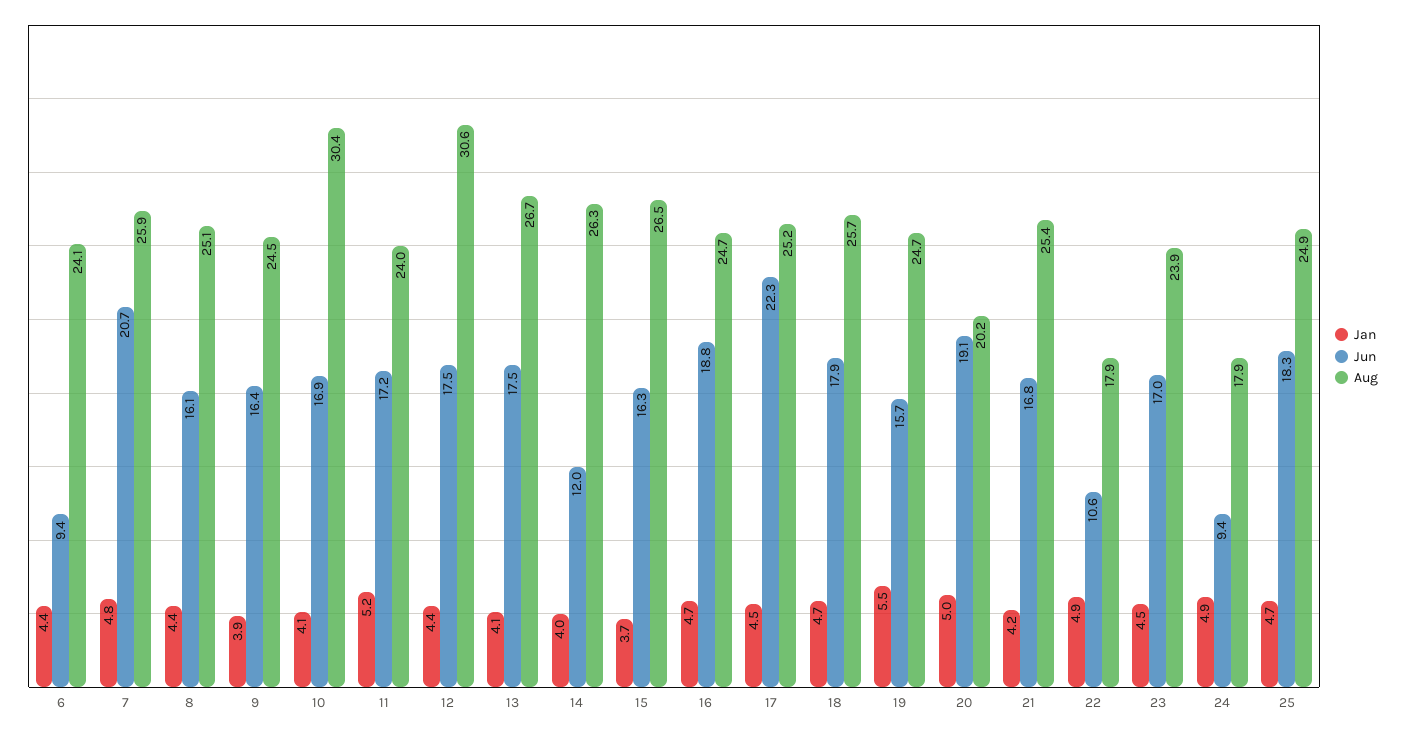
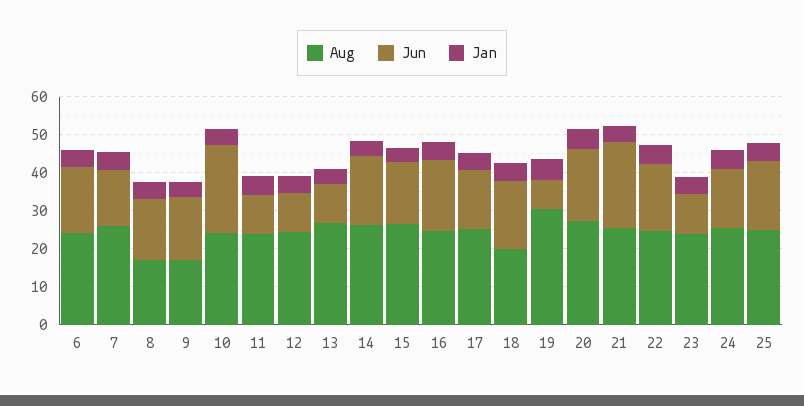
  {
    "Jan": {
      "6": 4.4,
      "7": 4.8,
      "8": 4.4,
      "9": 3.9,
      "10": 4.1,
      "11": 5.2,
      "12": 4.4,
      "13": 4.1,
      "14": 4,
      "15": 3.7,
      "16": 4.7,
      "17": 4.5,
      "18": 4.7,
      "19": 5.5,
      "20": 5,
      "21": 4.2,
      "22": 4.9,
      "23": 4.5,
      "24": 4.9,
      "25": 4.7
    },
    "Jun": {
-     "6": 9.4,
+     "6": 17.5,
-     "7": 20.7,
+     "7": 15,
      "8": 16.1,
      "9": 16.4,
-     "10": 16.9,
+     "10": 22.5,
-     "11": 17.2,
+     "11": 10,
-     "12": 17.5,
+     "12": 10,
-     "13": 17.5,
+     "13": 10,
-     "14": 12,
+     "14": 17.5,
      "15": 16.3,
      "16": 18.8,
-     "17": 22.3,
+     "17": 15,
      "18": 17.9,
-     "19": 15.7,
+     "19": 7.5,
      "20": 19.1,
-     "21": 16.8,
+     "21": 22.5,
-     "22": 10.6,
+     "22": 17.5,
-     "23": 17,
+     "23": 10,
-     "24": 9.4,
+     "24": 15,
      "25": 18.3
    },
    "Aug": {
      "6": 24.1,
      "7": 25.9,
-     "8": 25.1,
+     "8": 17.5,
-     "9": 24.5,
+     "9": 17.5,
-     "10": 30.4,
+     "10": 25,
      "11": 24,
-     "12": 30.6,
+     "12": 25,
      "13": 26.7,
      "14": 26.3,
      "15": 26.5,
      "16": 24.7,
      "17": 25.2,
-     "18": 25.7,
+     "18": 20,
-     "19": 24.7,
+     "19": 30,
-     "20": 20.2,
+     "20": 27.5,
      "21": 25.4,
-     "22": 17.9,
+     "22": 25,
      "23": 23.9,
-     "24": 17.9,
+     "24": 25,
      "25": 24.9
    }
  }

